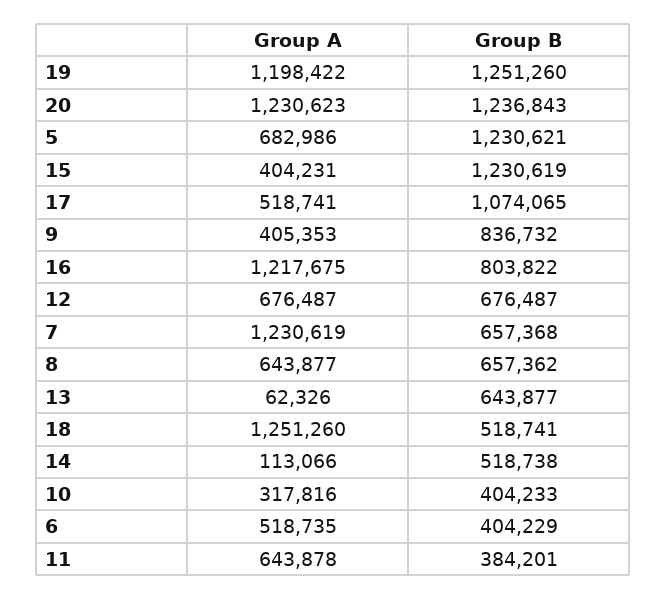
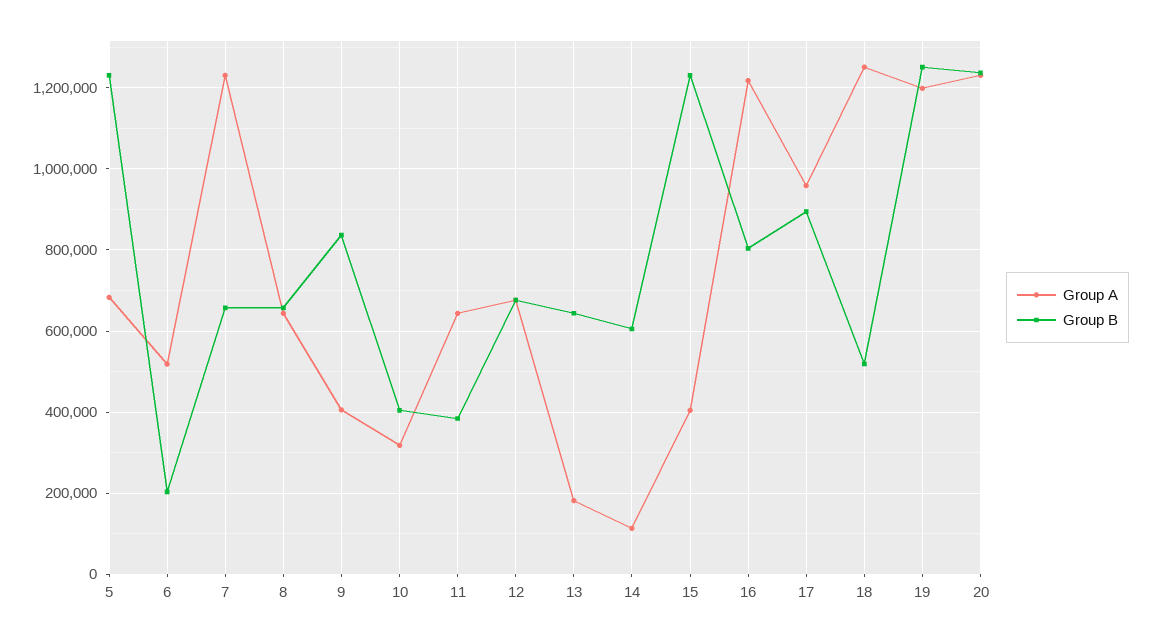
  {
    "Group A": {
      "19": 1198422,
      "20": 1230623,
      "5": 682986,
      "15": 404231,
-     "17": 518741,
+     "17": 960000,
      "9": 405353,
      "16": 1217675,
      "12": 676487,
      "7": 1230619,
      "8": 643877,
-     "13": 62326,
+     "13": 180000,
      "18": 1251260,
      "14": 113066,
      "10": 317816,
      "6": 518735,
      "11": 643878
    },
    "Group B": {
      "19": 1251260,
      "20": 1236843,
      "5": 1230621,
      "15": 1230619,
-     "17": 1074065,
+     "17": 900000,
      "9": 836732,
      "16": 803822,
      "12": 676487,
      "7": 657368,
      "8": 657362,
      "13": 643877,
      "18": 518741,
-     "14": 518738,
+     "14": 600000,
      "10": 404233,
-     "6": 404229,
+     "6": 200000,
      "11": 384201
    }
  }

